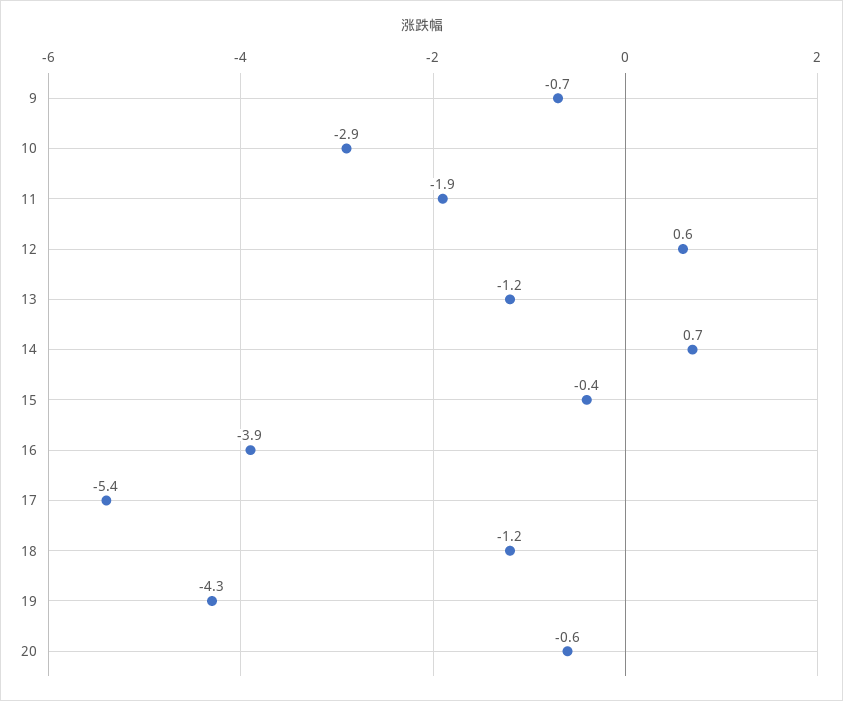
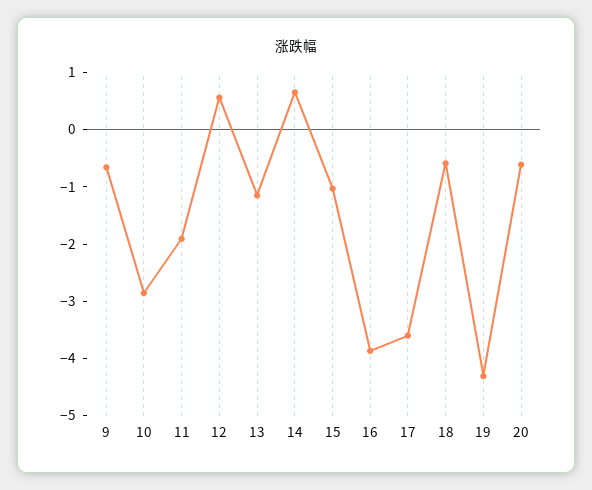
  {
    "9": -0.7,
    "10": -2.9,
    "11": -1.9,
    "12": 0.6,
    "13": -1.2,
    "14": 0.7,
-   "15": -0.4,
+   "15": -1,
    "16": -3.9,
-   "17": -5.4,
+   "17": -3.6,
-   "18": -1.2,
+   "18": -0.6,
    "19": -4.3,
    "20": -0.6
  }

